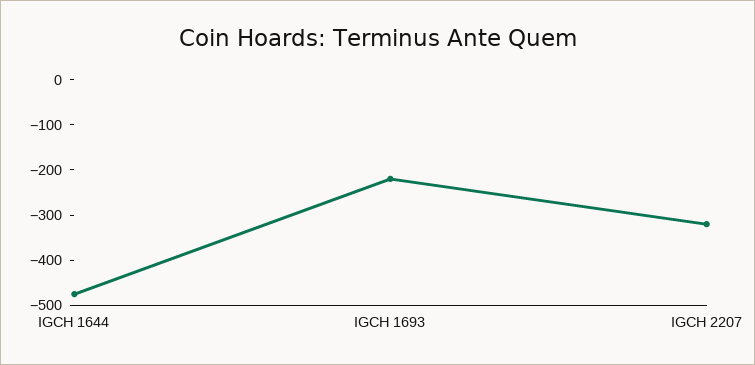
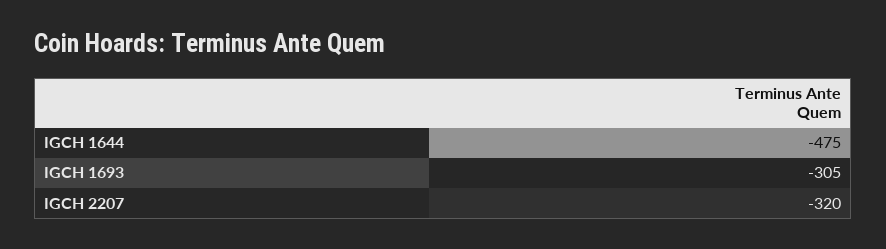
  {
    "IGCH 1644": -475,
-   "IGCH 1693": -220,
+   "IGCH 1693": -305,
    "IGCH 2207": -320
  }

